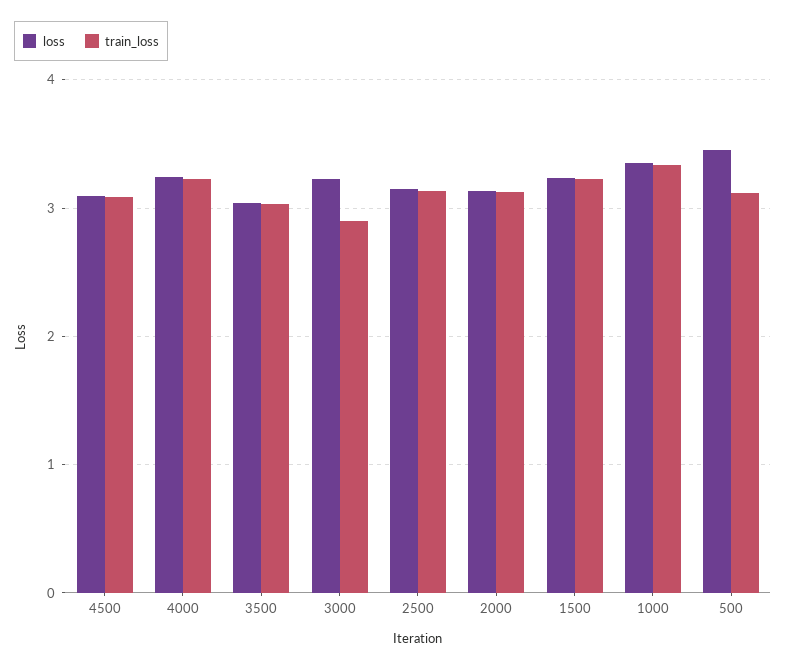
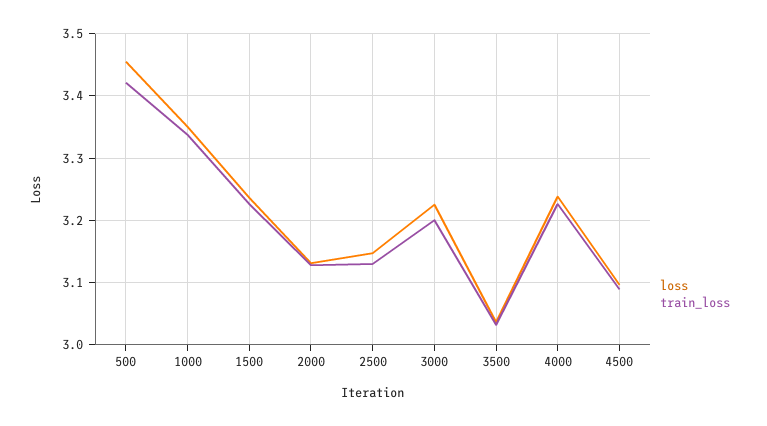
  {
    "loss": {
      "4500": 3.1,
      "4000": 3.24,
      "3500": 3.04,
      "3000": 3.23,
      "2500": 3.15,
      "2000": 3.13,
      "1500": 3.24,
      "1000": 3.35,
      "500": 3.46
    },
    "train_loss": {
      "4500": 3.09,
      "4000": 3.23,
      "3500": 3.03,
-     "3000": 2.9,
+     "3000": 3.2,
      "2500": 3.13,
      "2000": 3.13,
      "1500": 3.23,
      "1000": 3.34,
-     "500": 3.1
+     "500": 3.42
    }
  }

